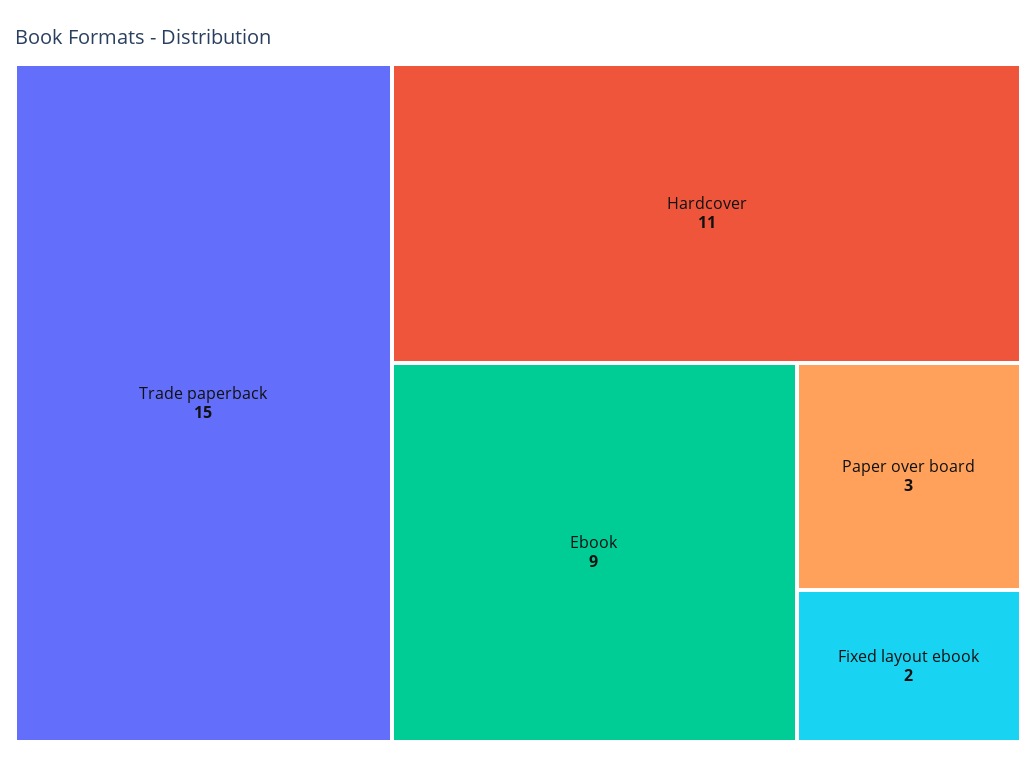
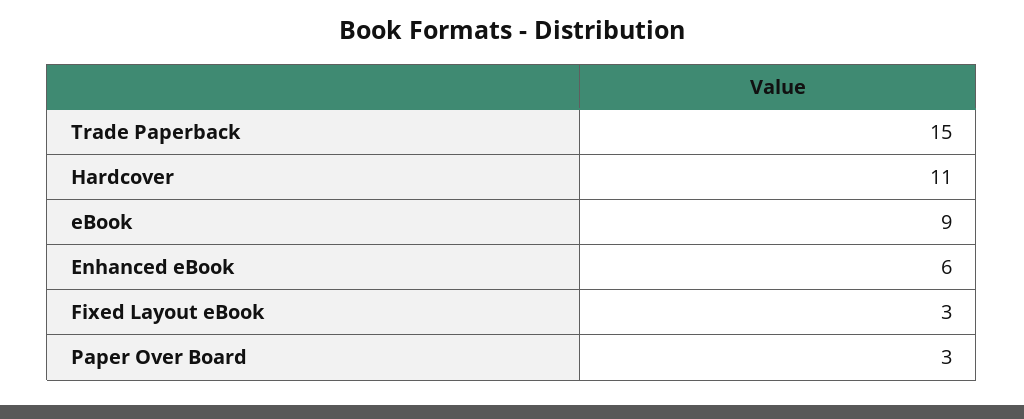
  {
    "Trade paperback": 15,
    "Hardcover": 11,
    "Ebook": 9,
    "Paper over board": 3,
-   "Fixed layout ebook": 2
+   "Fixed layout ebook": 3,
+   "Enhanced eBook": 6
  }

